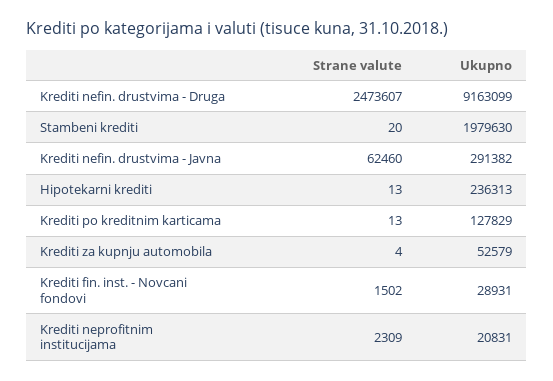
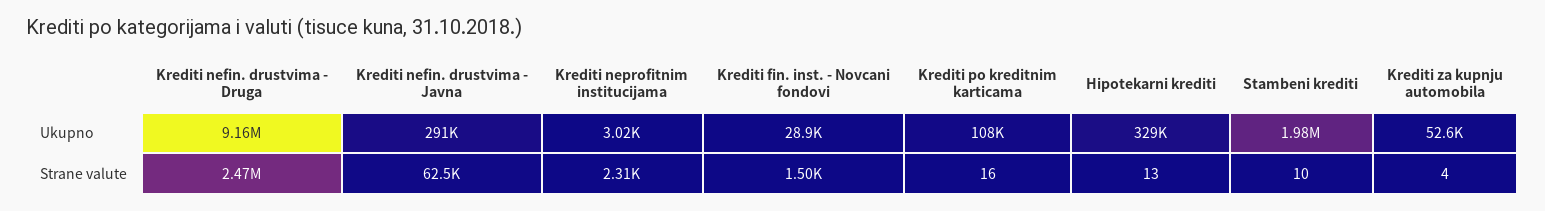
  {
    "Strane valute": {
      "Krediti nefin. drustvima - Druga": 2473607,
-     "Stambeni krediti": 20,
+     "Stambeni krediti": 10,
      "Krediti nefin. drustvima - Javna": 62460,
      "Hipotekarni krediti": 13,
-     "Krediti po kreditnim karticama": 13,
+     "Krediti po kreditnim karticama": 16,
      "Krediti za kupnju automobila": 4,
      "Krediti fin. inst. - Novcani fondovi": 1502,
      "Krediti neprofitnim institucijama": 2309
    },
    "Ukupno": {
      "Krediti nefin. drustvima - Druga": 9163099,
      "Stambeni krediti": 1979630,
      "Krediti nefin. drustvima - Javna": 291382,
-     "Hipotekarni krediti": 236313,
+     "Hipotekarni krediti": 329000,
-     "Krediti po kreditnim karticama": 127829,
+     "Krediti po kreditnim karticama": 108000,
      "Krediti za kupnju automobila": 52579,
      "Krediti fin. inst. - Novcani fondovi": 28931,
-     "Krediti neprofitnim institucijama": 20831
+     "Krediti neprofitnim institucijama": 3020
    }
  }

